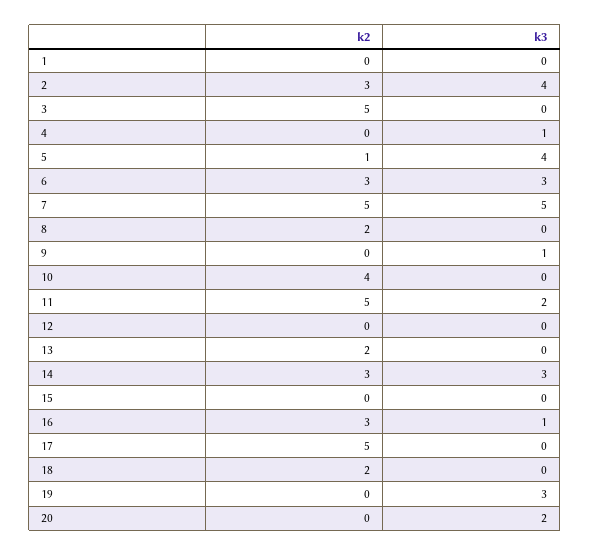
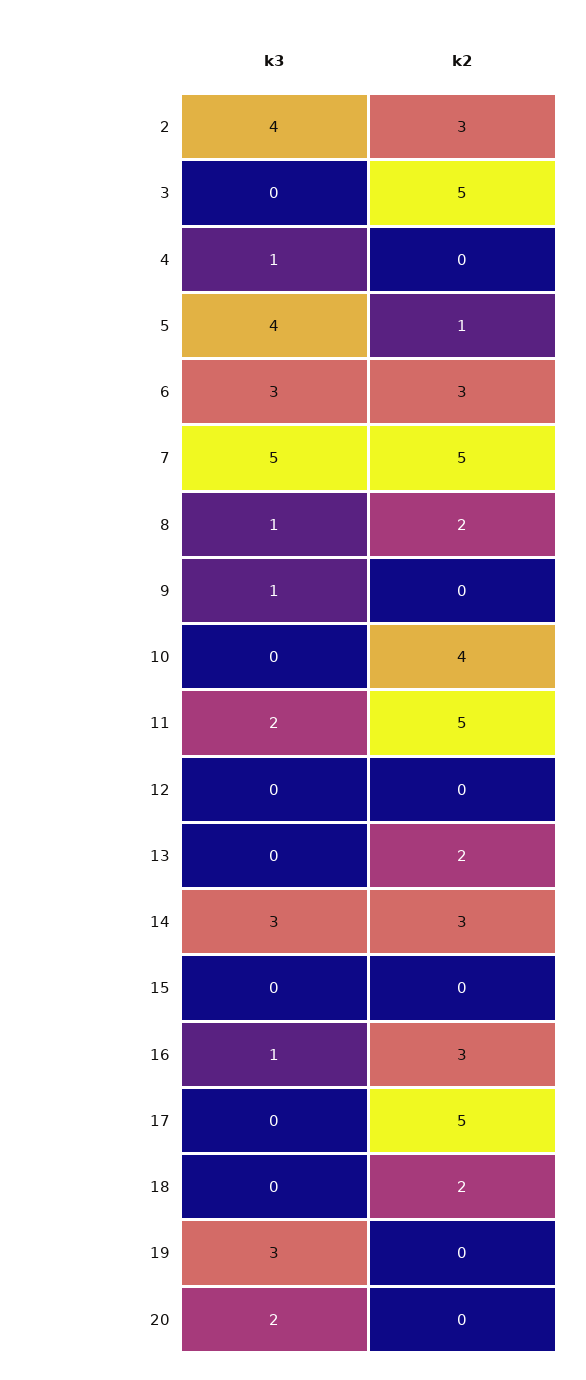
  {
    "k2": {
-     "1": 0,
      "2": 3,
      "3": 5,
      "4": 0,
      "5": 1,
      "6": 3,
      "7": 5,
      "8": 2,
      "9": 0,
      "10": 4,
      "11": 5,
      "12": 0,
      "13": 2,
      "14": 3,
      "15": 0,
      "16": 3,
      "17": 5,
      "18": 2,
      "19": 0,
      "20": 0
    },
    "k3": {
-     "1": 0,
      "2": 4,
      "3": 0,
      "4": 1,
      "5": 4,
      "6": 3,
      "7": 5,
-     "8": 0,
+     "8": 1,
      "9": 1,
      "10": 0,
      "11": 2,
      "12": 0,
      "13": 0,
      "14": 3,
      "15": 0,
      "16": 1,
      "17": 0,
      "18": 0,
      "19": 3,
      "20": 2
    }
  }

